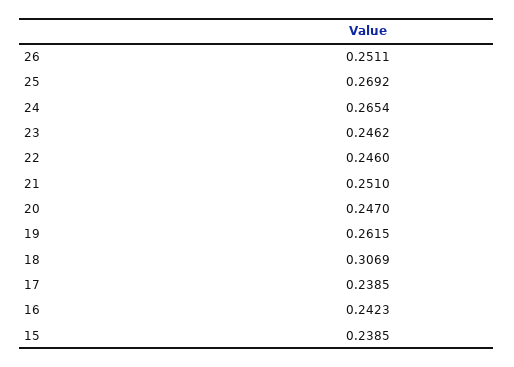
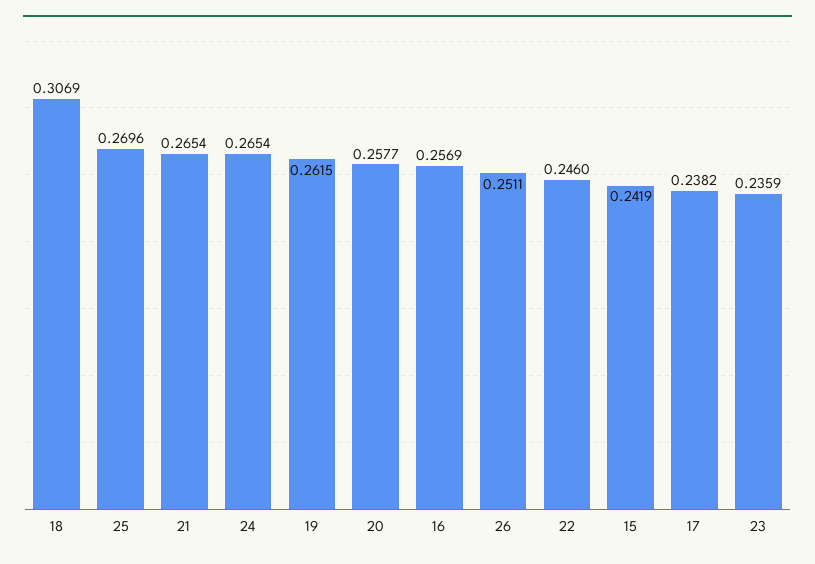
  {
    "26": 0.2511,
-   "25": 0.2692,
+   "25": 0.2696,
    "24": 0.2654,
-   "23": 0.2462,
+   "23": 0.2359,
    "22": 0.246,
-   "21": 0.251,
+   "21": 0.2654,
-   "20": 0.247,
+   "20": 0.2577,
    "19": 0.2615,
    "18": 0.3069,
-   "17": 0.2385,
+   "17": 0.2382,
-   "16": 0.2423,
+   "16": 0.2569,
-   "15": 0.2385
+   "15": 0.2419
  }

